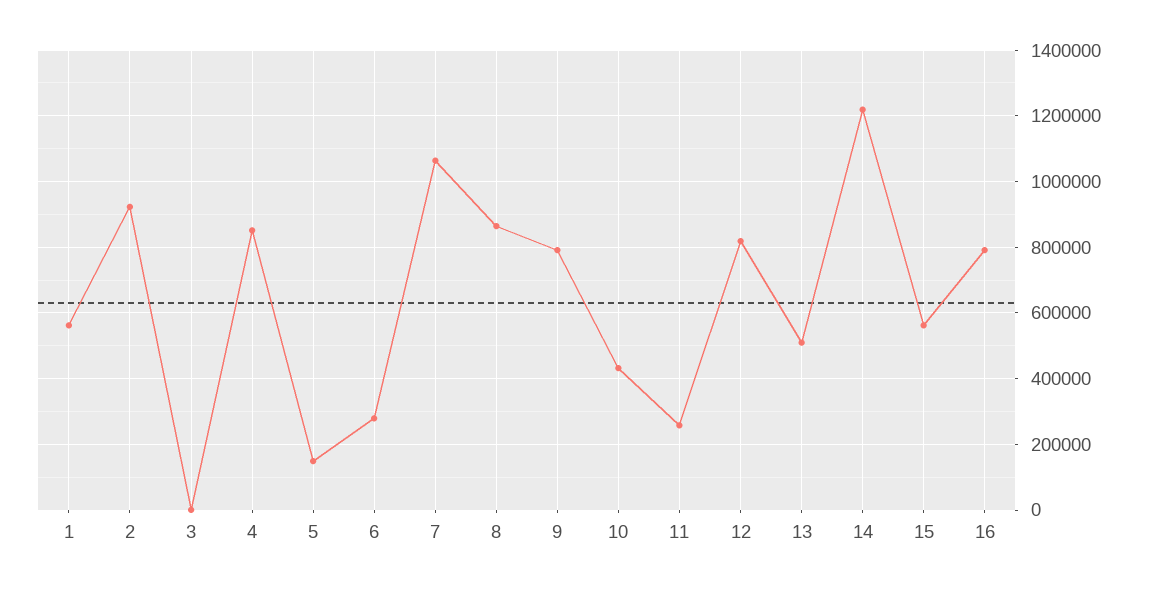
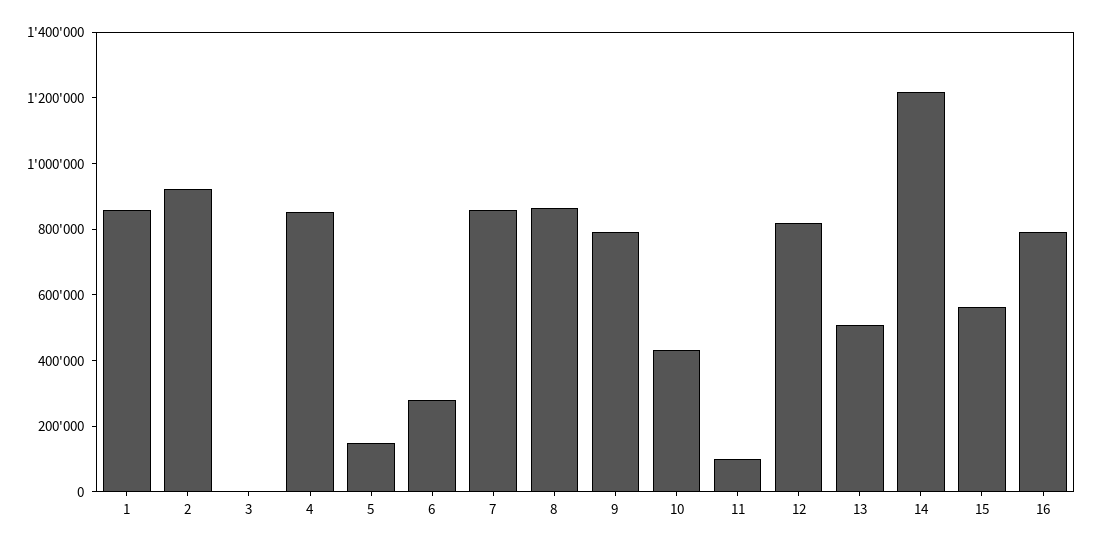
  {
-   "1": 560000,
+   "1": 850000,
    "2": 920000,
    "3": 0,
    "4": 860000,
    "5": 140000,
    "6": 280000,
-   "7": 1060000,
+   "7": 850000,
    "8": 860000,
    "9": 800000,
    "10": 440000,
-   "11": 260000,
+   "11": 100000,
    "12": 820000,
    "13": 500000,
    "14": 1220000,
    "15": 560000,
    "16": 800000
  }

